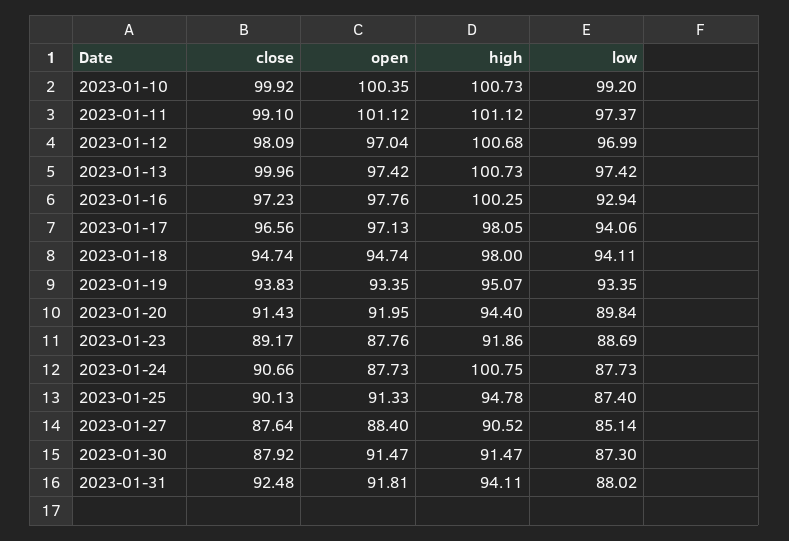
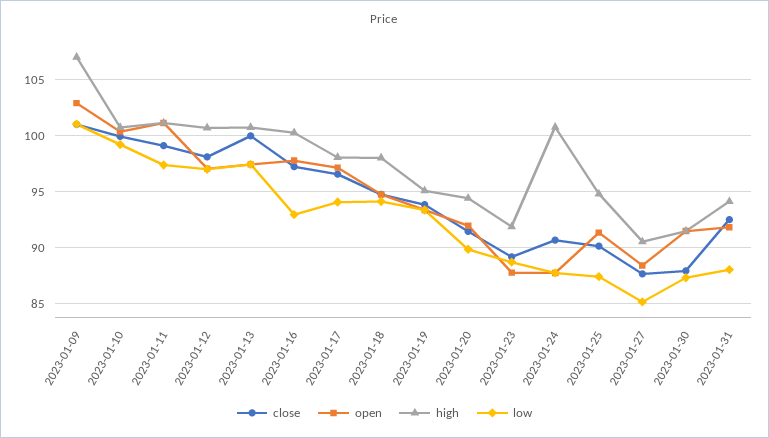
  {
    "close": {
      "2023-01-10": 99.92,
      "2023-01-11": 99.1,
      "2023-01-12": 98.09,
      "2023-01-13": 99.96,
      "2023-01-16": 97.23,
      "2023-01-17": 96.56,
      "2023-01-18": 94.74,
      "2023-01-19": 93.83,
      "2023-01-20": 91.43,
      "2023-01-23": 89.17,
      "2023-01-24": 90.66,
      "2023-01-25": 90.13,
      "2023-01-27": 87.64,
      "2023-01-30": 87.92,
-     "2023-01-31": 92.48
+     "2023-01-31": 92.48,
+     "2023-01-09": 101
    },
    "open": {
      "2023-01-10": 100.35,
      "2023-01-11": 101.12,
      "2023-01-12": 97.04,
      "2023-01-13": 97.42,
      "2023-01-16": 97.76,
      "2023-01-17": 97.13,
      "2023-01-18": 94.74,
      "2023-01-19": 93.35,
      "2023-01-20": 91.95,
      "2023-01-23": 87.76,
      "2023-01-24": 87.73,
      "2023-01-25": 91.33,
      "2023-01-27": 88.4,
      "2023-01-30": 91.47,
-     "2023-01-31": 91.81
+     "2023-01-31": 91.81,
+     "2023-01-09": 103
    },
    "high": {
      "2023-01-10": 100.73,
      "2023-01-11": 101.12,
      "2023-01-12": 100.68,
      "2023-01-13": 100.73,
      "2023-01-16": 100.25,
      "2023-01-17": 98.05,
      "2023-01-18": 98,
      "2023-01-19": 95.07,
      "2023-01-20": 94.4,
      "2023-01-23": 91.86,
      "2023-01-24": 100.75,
      "2023-01-25": 94.78,
      "2023-01-27": 90.52,
      "2023-01-30": 91.47,
-     "2023-01-31": 94.11
+     "2023-01-31": 94.11,
+     "2023-01-09": 107
    },
    "low": {
      "2023-01-10": 99.2,
      "2023-01-11": 97.37,
      "2023-01-12": 96.99,
      "2023-01-13": 97.42,
      "2023-01-16": 92.94,
      "2023-01-17": 94.06,
      "2023-01-18": 94.11,
      "2023-01-19": 93.35,
      "2023-01-20": 89.84,
      "2023-01-23": 88.69,
      "2023-01-24": 87.73,
      "2023-01-25": 87.4,
      "2023-01-27": 85.14,
      "2023-01-30": 87.3,
-     "2023-01-31": 88.02
+     "2023-01-31": 88.02,
+     "2023-01-09": 101
    }
  }

